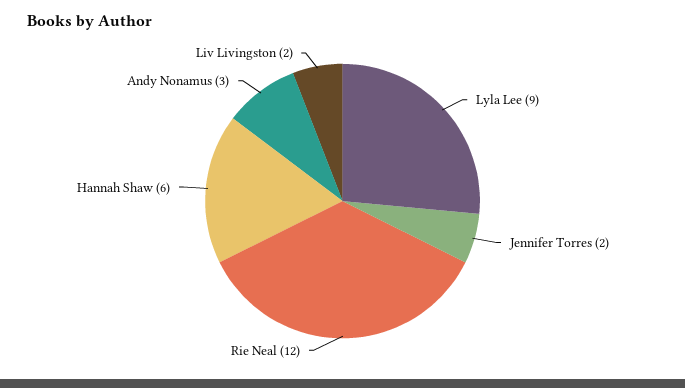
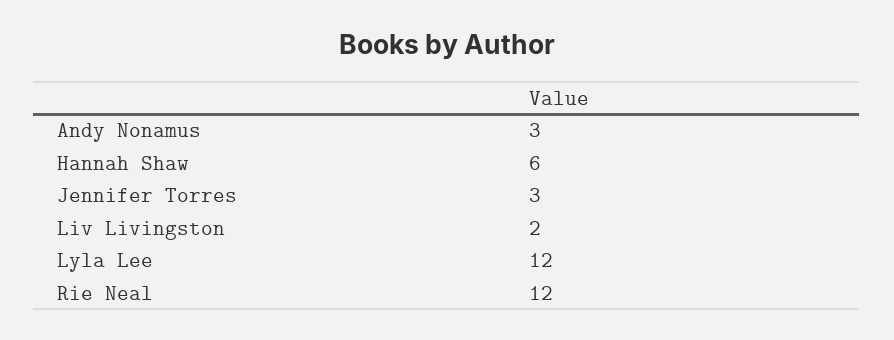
  {
-   "Lyla Lee": 9,
+   "Lyla Lee": 12,
-   "Jennifer Torres": 2,
+   "Jennifer Torres": 3,
    "Rie Neal": 12,
    "Hannah Shaw": 6,
    "Andy Nonamus": 3,
    "Liv Livingston": 2
  }

